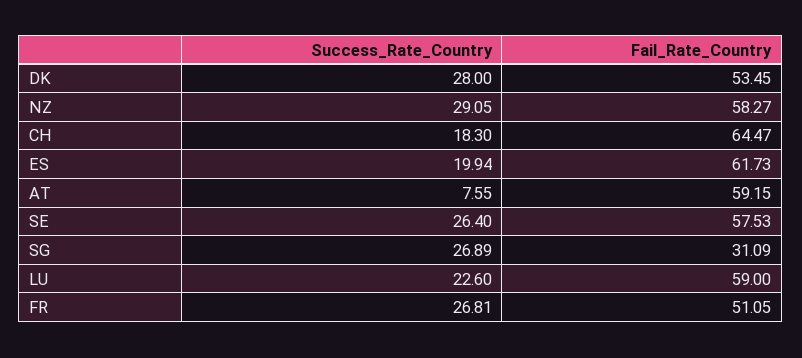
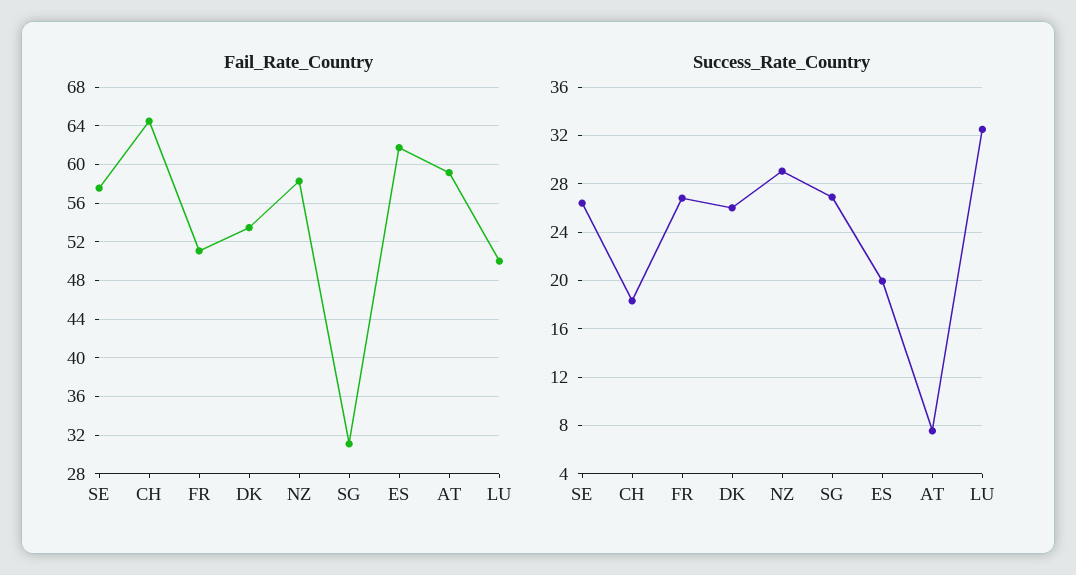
  {
    "Success_Rate_Country": {
-     "DK": 28,
+     "DK": 26,
      "NZ": 29.05,
      "CH": 18.3,
      "ES": 19.94,
      "AT": 7.55,
      "SE": 26.4,
      "SG": 26.89,
-     "LU": 22.6,
+     "LU": 32.5,
      "FR": 26.81
    },
    "Fail_Rate_Country": {
      "DK": 53.45,
      "NZ": 58.27,
      "CH": 64.47,
      "ES": 61.73,
      "AT": 59.15,
      "SE": 57.53,
      "SG": 31.09,
-     "LU": 59,
+     "LU": 50,
      "FR": 51.05
    }
  }

